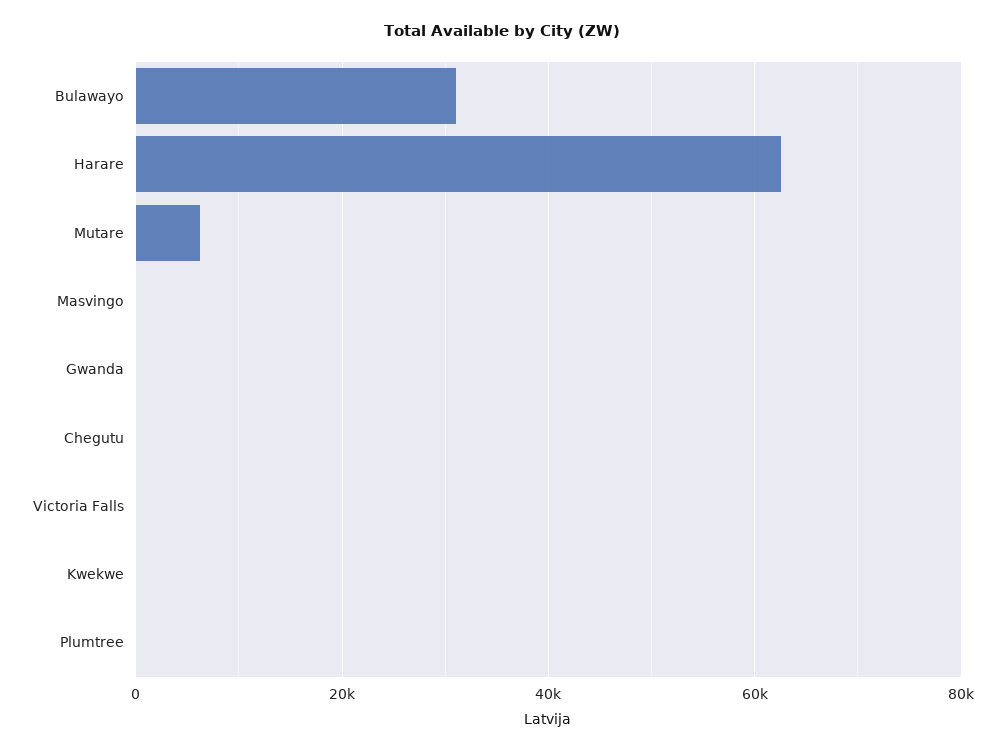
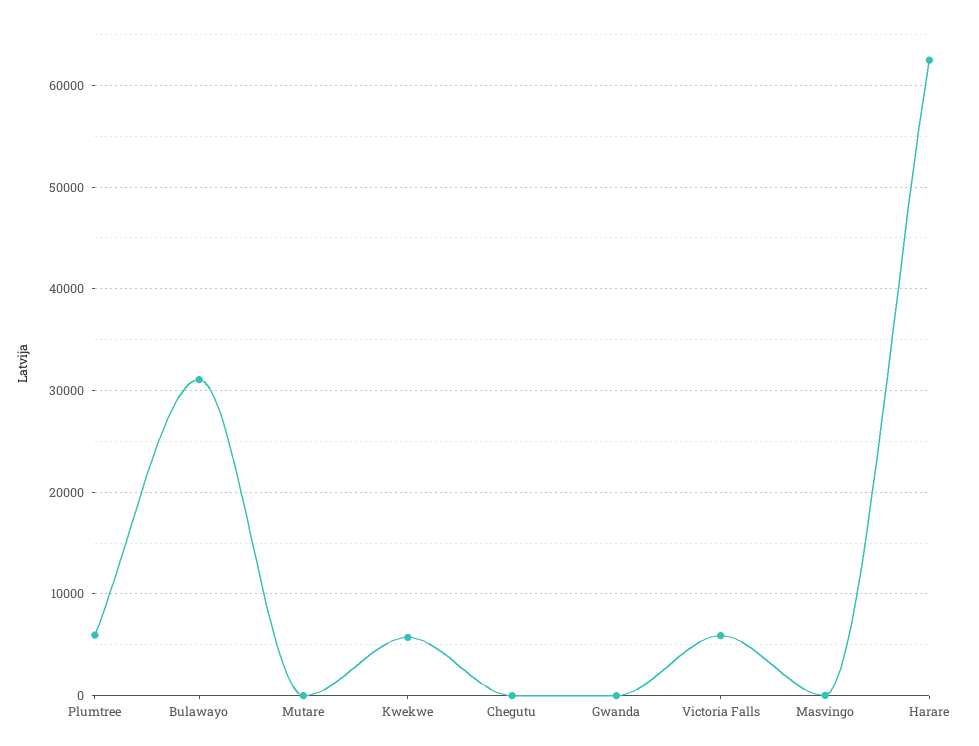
  {
    "Bulawayo": 31000,
    "Harare": 62000,
-   "Mutare": 6000,
+   "Mutare": 0,
    "Masvingo": 0,
    "Gwanda": 0,
    "Chegutu": 0,
-   "Victoria Falls": 0,
+   "Victoria Falls": 6000,
-   "Kwekwe": 0,
+   "Kwekwe": 6000,
-   "Plumtree": 0
+   "Plumtree": 6000
  }

